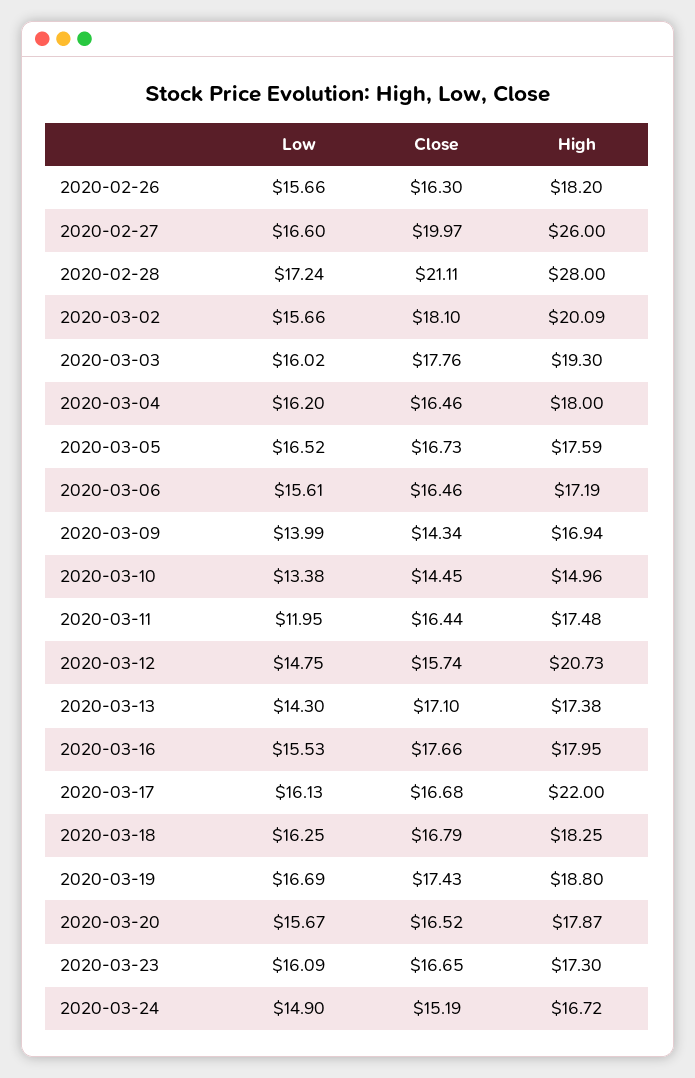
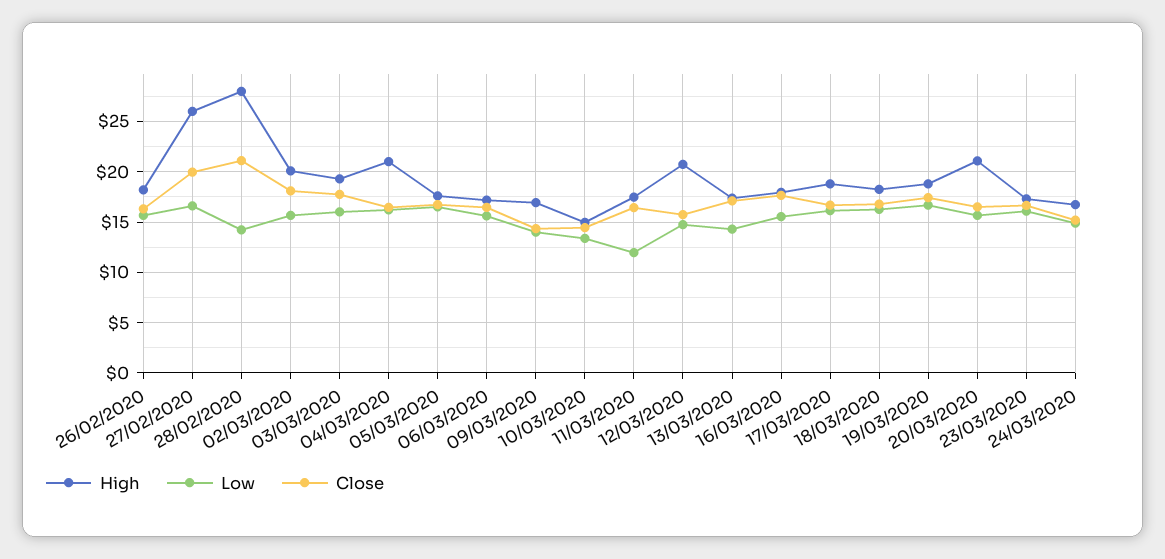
  {
    "Low": {
      "2020-02-26": 15.66,
      "2020-02-27": 16.6,
-     "2020-02-28": 17.24,
+     "2020-02-28": 14,
      "2020-03-02": 15.66,
      "2020-03-03": 16.02,
      "2020-03-04": 16.2,
      "2020-03-05": 16.52,
      "2020-03-06": 15.61,
      "2020-03-09": 13.99,
      "2020-03-10": 13.38,
      "2020-03-11": 11.95,
      "2020-03-12": 14.75,
      "2020-03-13": 14.3,
      "2020-03-16": 15.53,
      "2020-03-17": 16.13,
      "2020-03-18": 16.25,
      "2020-03-19": 16.69,
      "2020-03-20": 15.67,
      "2020-03-23": 16.09,
      "2020-03-24": 14.9
    },
    "Close": {
      "2020-02-26": 16.3,
      "2020-02-27": 19.97,
      "2020-02-28": 21.11,
      "2020-03-02": 18.1,
      "2020-03-03": 17.76,
      "2020-03-04": 16.46,
      "2020-03-05": 16.73,
      "2020-03-06": 16.46,
      "2020-03-09": 14.34,
      "2020-03-10": 14.45,
      "2020-03-11": 16.44,
      "2020-03-12": 15.74,
      "2020-03-13": 17.1,
      "2020-03-16": 17.66,
      "2020-03-17": 16.68,
      "2020-03-18": 16.79,
      "2020-03-19": 17.43,
      "2020-03-20": 16.52,
      "2020-03-23": 16.65,
      "2020-03-24": 15.19
    },
    "High": {
      "2020-02-26": 18.2,
      "2020-02-27": 26,
      "2020-02-28": 28,
      "2020-03-02": 20.09,
      "2020-03-03": 19.3,
-     "2020-03-04": 18,
+     "2020-03-04": 21,
      "2020-03-05": 17.59,
      "2020-03-06": 17.19,
      "2020-03-09": 16.94,
      "2020-03-10": 14.96,
      "2020-03-11": 17.48,
      "2020-03-12": 20.73,
      "2020-03-13": 17.38,
      "2020-03-16": 17.95,
-     "2020-03-17": 22,
+     "2020-03-17": 19,
      "2020-03-18": 18.25,
      "2020-03-19": 18.8,
-     "2020-03-20": 17.87,
+     "2020-03-20": 21,
      "2020-03-23": 17.3,
      "2020-03-24": 16.72
    }
  }

